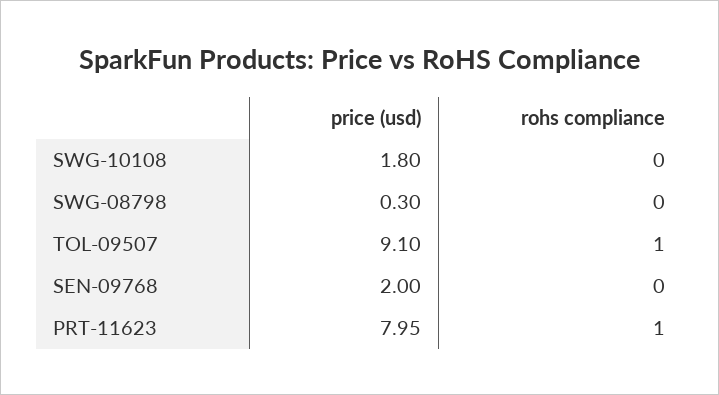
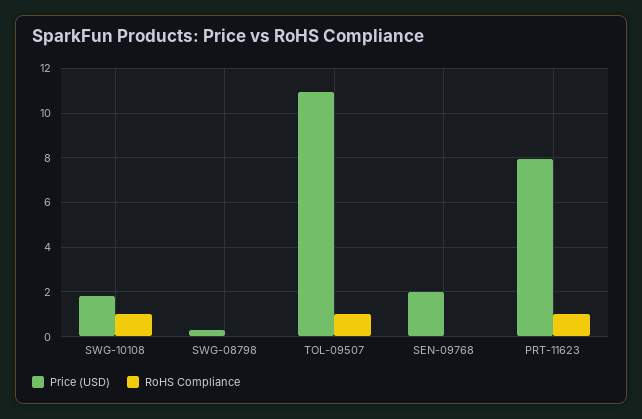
  {
    "price (usd)": {
      "SWG-10108": 1.8,
      "SWG-08798": 0.3,
-     "TOL-09507": 9.1,
+     "TOL-09507": 11,
      "SEN-09768": 2,
      "PRT-11623": 7.95
    },
    "rohs compliance": {
-     "SWG-10108": 0,
+     "SWG-10108": 1,
      "SWG-08798": 0,
      "TOL-09507": 1,
      "SEN-09768": 0,
      "PRT-11623": 1
    }
  }

